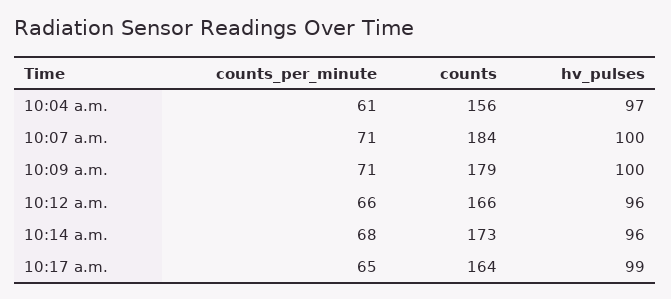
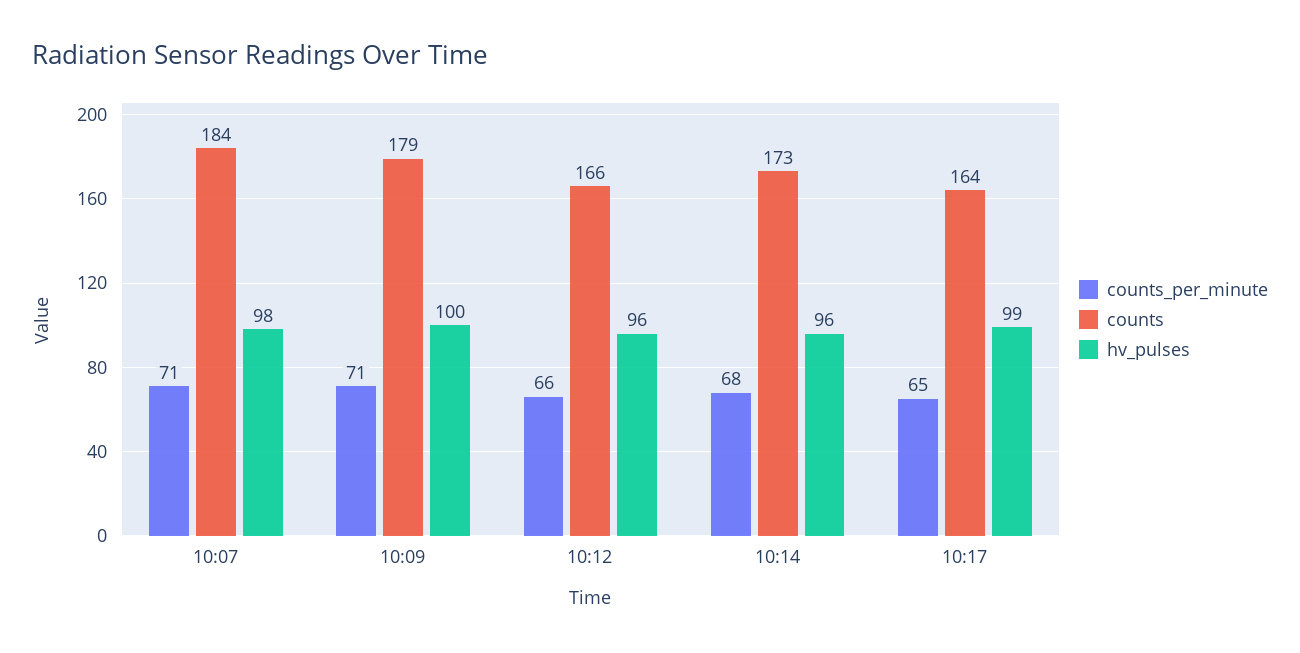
  {
    "counts_per_minute": {
-     "10:04 a.m.": 61,
      "10:07 a.m.": 71,
      "10:09 a.m.": 71,
      "10:12 a.m.": 66,
      "10:14 a.m.": 68,
      "10:17 a.m.": 65
    },
    "counts": {
-     "10:04 a.m.": 156,
      "10:07 a.m.": 184,
      "10:09 a.m.": 179,
      "10:12 a.m.": 166,
      "10:14 a.m.": 173,
      "10:17 a.m.": 164
    },
    "hv_pulses": {
-     "10:04 a.m.": 97,
-     "10:07 a.m.": 100,
+     "10:07 a.m.": 98,
      "10:09 a.m.": 100,
      "10:12 a.m.": 96,
      "10:14 a.m.": 96,
      "10:17 a.m.": 99
    }
  }

